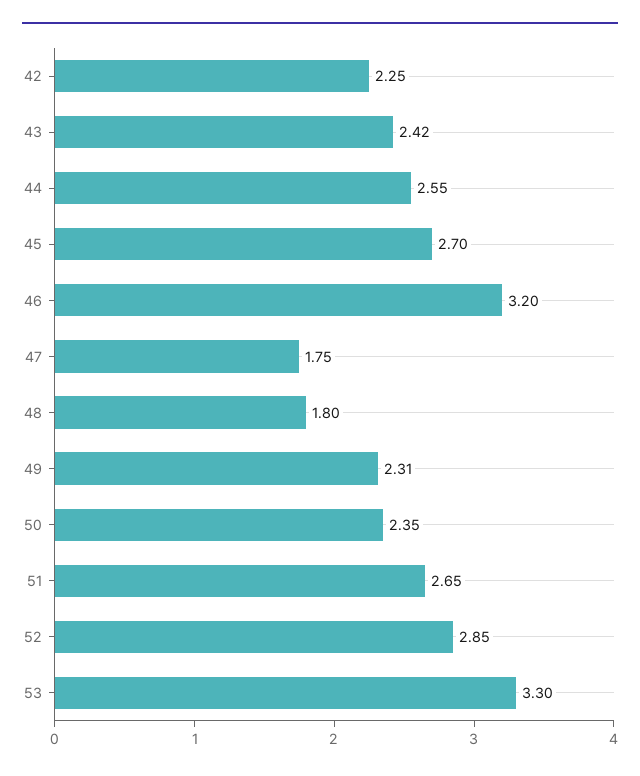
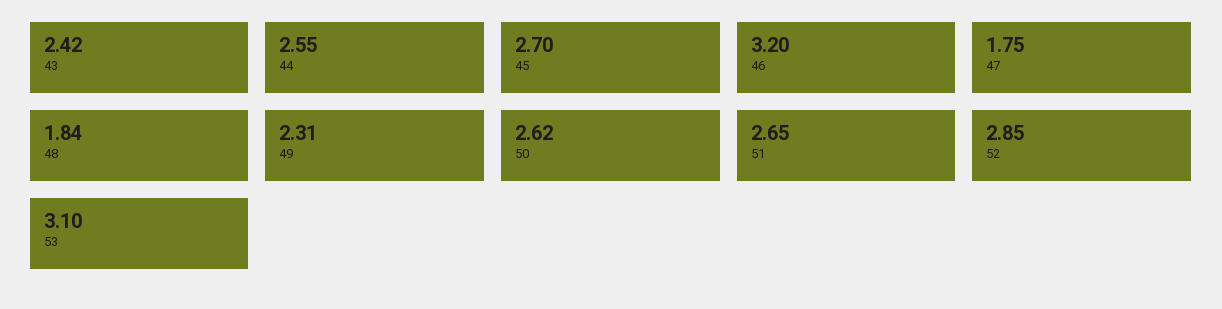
  {
-   "42": 2.25,
    "43": 2.42,
    "44": 2.55,
    "45": 2.7,
    "46": 3.2,
    "47": 1.75,
-   "48": 1.8,
+   "48": 1.84,
    "49": 2.31,
-   "50": 2.35,
+   "50": 2.62,
    "51": 2.65,
    "52": 2.85,
-   "53": 3.3
+   "53": 3.1
  }

